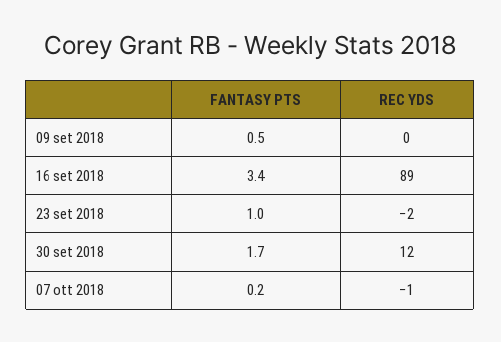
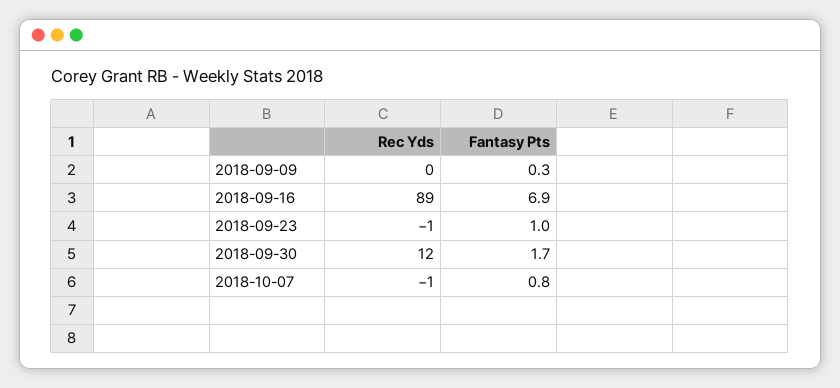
  {
    "FANTASY PTS": {
-     "09 set 2018": 0.5,
+     "09 set 2018": 0.3,
-     "16 set 2018": 3.4,
+     "16 set 2018": 6.9,
      "23 set 2018": 1,
      "30 set 2018": 1.7,
-     "07 ott 2018": 0.2
+     "07 ott 2018": 0.8
    },
    "REC YDS": {
      "09 set 2018": 0,
      "16 set 2018": 89,
-     "23 set 2018": -2,
+     "23 set 2018": -1,
      "30 set 2018": 12,
      "07 ott 2018": -1
    }
  }

